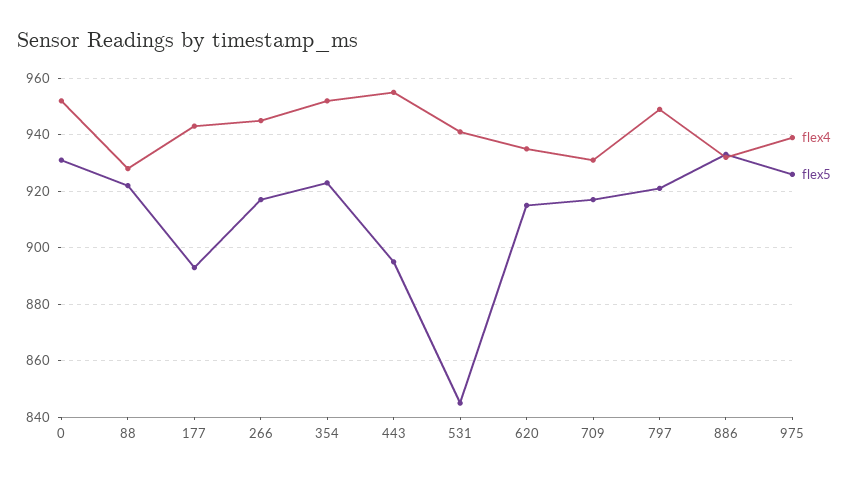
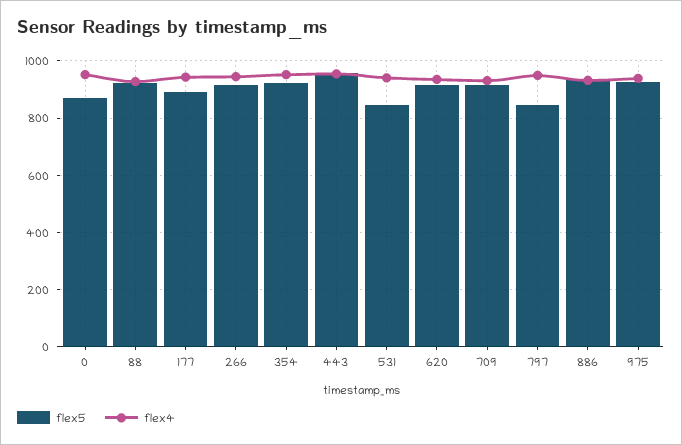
  {
    "flex4": {
      "0": 950,
      "88": 930,
      "177": 945,
      "266": 945,
      "354": 950,
      "443": 955,
      "531": 940,
      "620": 935,
      "709": 930,
      "797": 950,
      "886": 930,
      "975": 940
    },
    "flex5": {
-     "0": 930,
+     "0": 875,
      "88": 920,
      "177": 895,
      "266": 915,
      "354": 925,
-     "443": 895,
+     "443": 950,
      "531": 845,
      "620": 915,
      "709": 915,
-     "797": 920,
+     "797": 850,
      "886": 935,
      "975": 925
    }
  }

